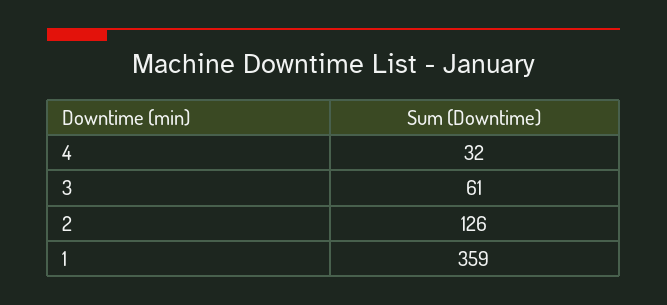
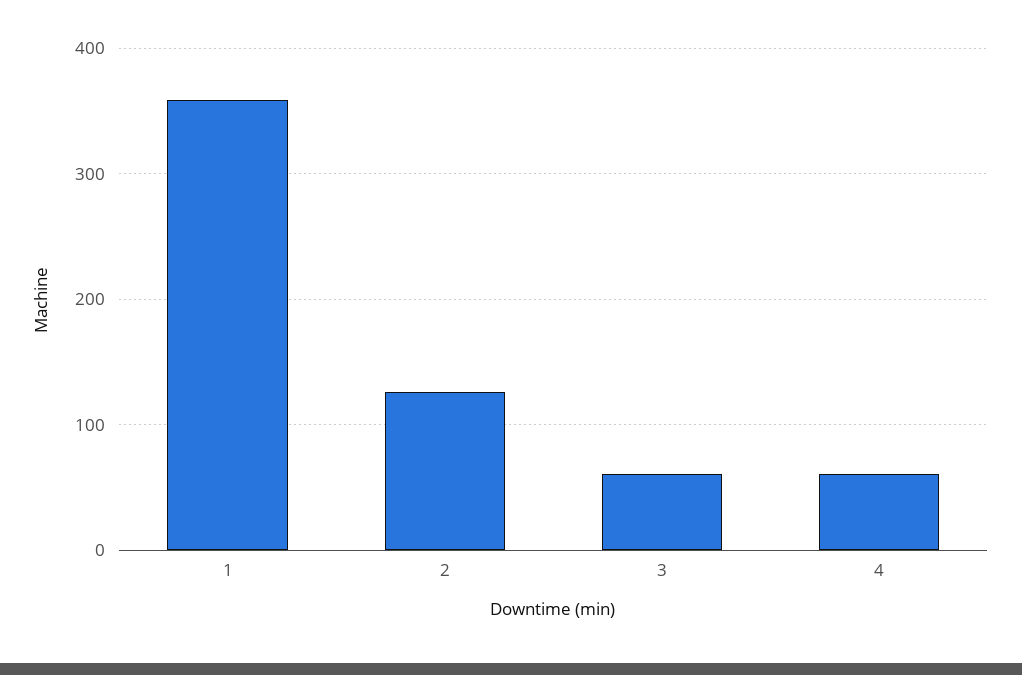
  {
-   "4": 32,
+   "4": 60,
    "3": 61,
    "2": 126,
    "1": 359
  }

